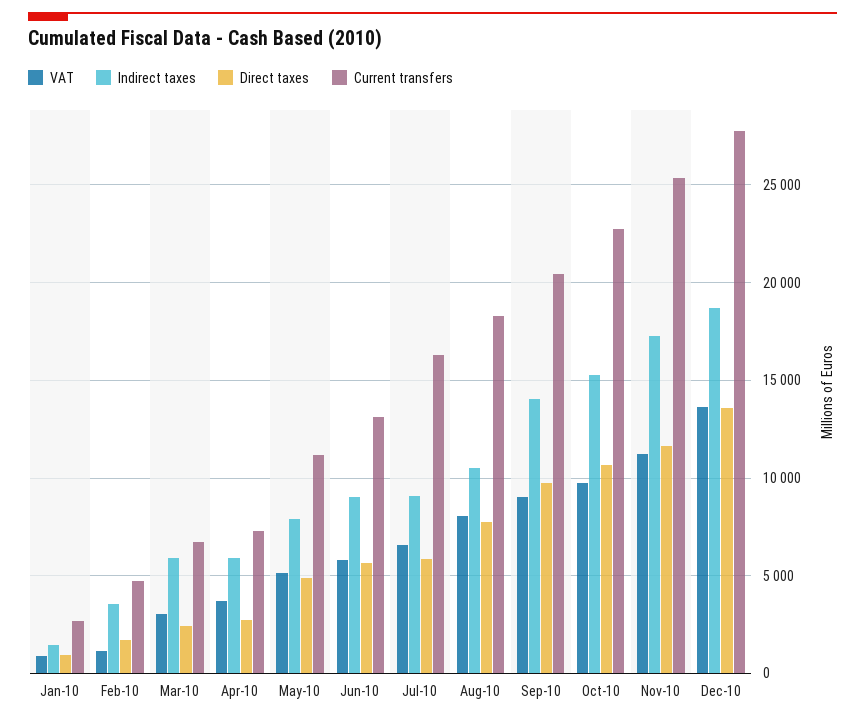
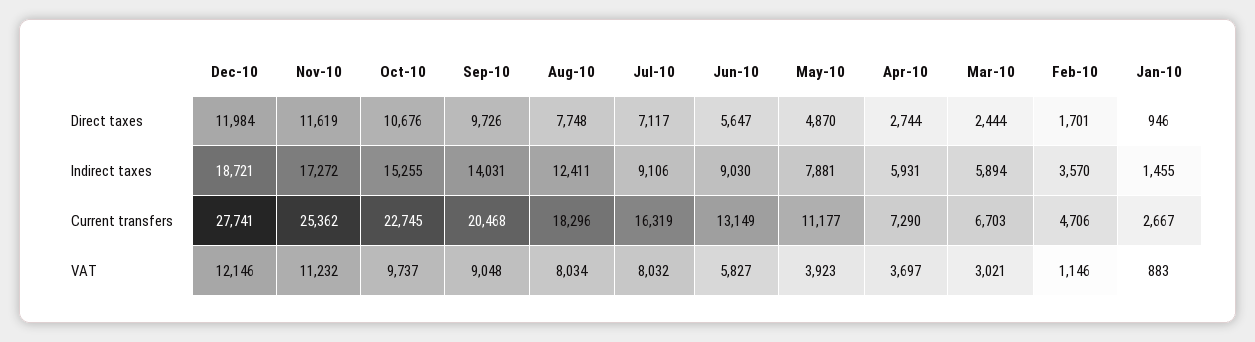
  {
    "VAT": {
      "Jan-10": 883,
      "Feb-10": 1146,
      "Mar-10": 3021,
      "Apr-10": 3697,
-     "May-10": 5000,
+     "May-10": 3923,
      "Jun-10": 5827,
-     "Jul-10": 6500,
+     "Jul-10": 8032,
      "Aug-10": 8034,
      "Sep-10": 9048,
      "Oct-10": 9737,
      "Nov-10": 11232,
-     "Dec-10": 13500
+     "Dec-10": 12146
    },
    "Indirect taxes": {
      "Jan-10": 1455,
      "Feb-10": 3570,
      "Mar-10": 5894,
      "Apr-10": 5931,
      "May-10": 7881,
      "Jun-10": 9030,
      "Jul-10": 9106,
-     "Aug-10": 10500,
+     "Aug-10": 12411,
      "Sep-10": 14031,
      "Oct-10": 15255,
      "Nov-10": 17272,
      "Dec-10": 18721
    },
    "Direct taxes": {
      "Jan-10": 946,
      "Feb-10": 1701,
      "Mar-10": 2444,
      "Apr-10": 2744,
      "May-10": 4870,
      "Jun-10": 5647,
-     "Jul-10": 6000,
+     "Jul-10": 7117,
      "Aug-10": 7748,
      "Sep-10": 9726,
      "Oct-10": 10676,
      "Nov-10": 11619,
-     "Dec-10": 13500
+     "Dec-10": 11984
    },
    "Current transfers": {
      "Jan-10": 2667,
      "Feb-10": 4706,
      "Mar-10": 6703,
      "Apr-10": 7290,
      "May-10": 11177,
      "Jun-10": 13149,
      "Jul-10": 16319,
      "Aug-10": 18296,
      "Sep-10": 20468,
      "Oct-10": 22745,
      "Nov-10": 25362,
      "Dec-10": 27741
    }
  }

